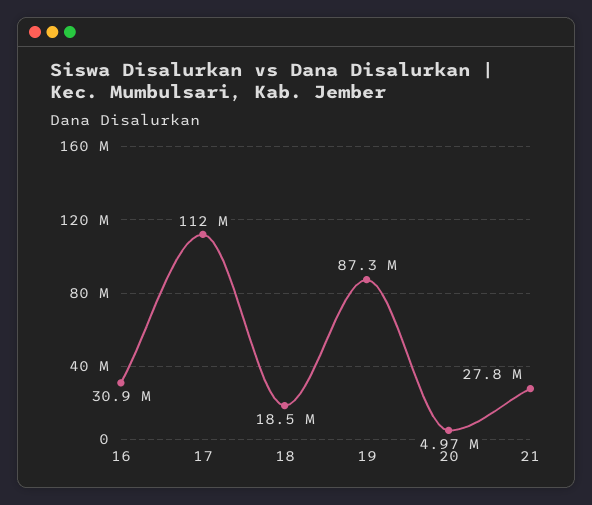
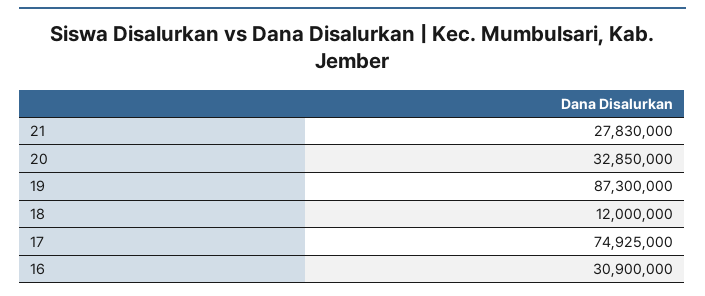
  {
    "16": 30900000,
-   "17": 112000000,
+   "17": 74925000,
-   "18": 18500000,
+   "18": 12000000,
    "19": 87300000,
-   "20": 4970000,
+   "20": 32850000,
    "21": 27830000
  }

